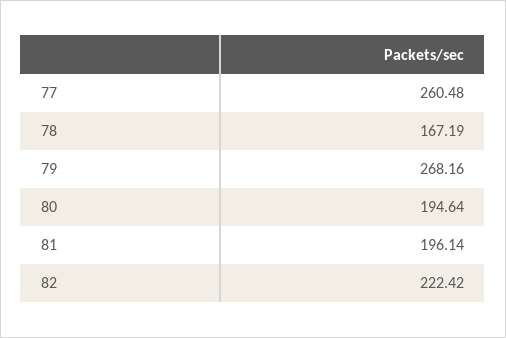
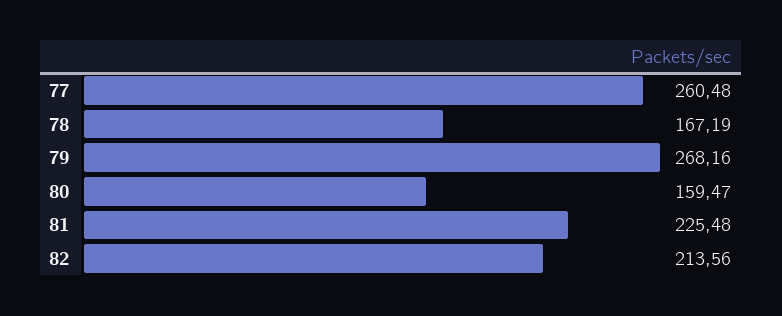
  {
    "77": 260.48,
    "78": 167.19,
    "79": 268.16,
-   "80": 194.64,
+   "80": 159.47,
-   "81": 196.14,
+   "81": 225.48,
-   "82": 222.42
+   "82": 213.56
  }

